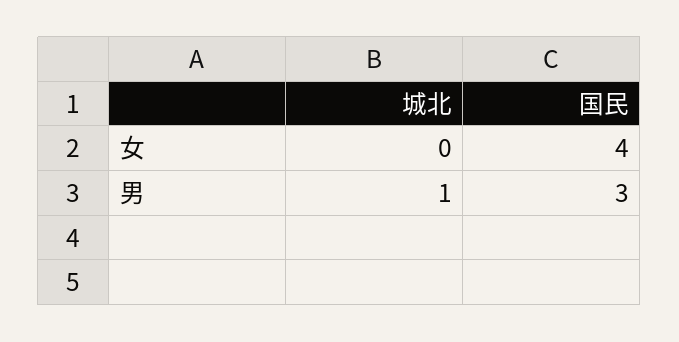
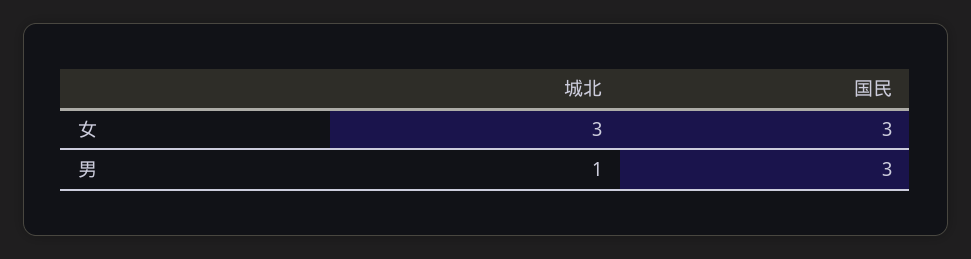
  {
    "城北": {
-     "女": 0,
+     "女": 3,
      "男": 1
    },
    "国民": {
-     "女": 4,
+     "女": 3,
      "男": 3
    }
  }

